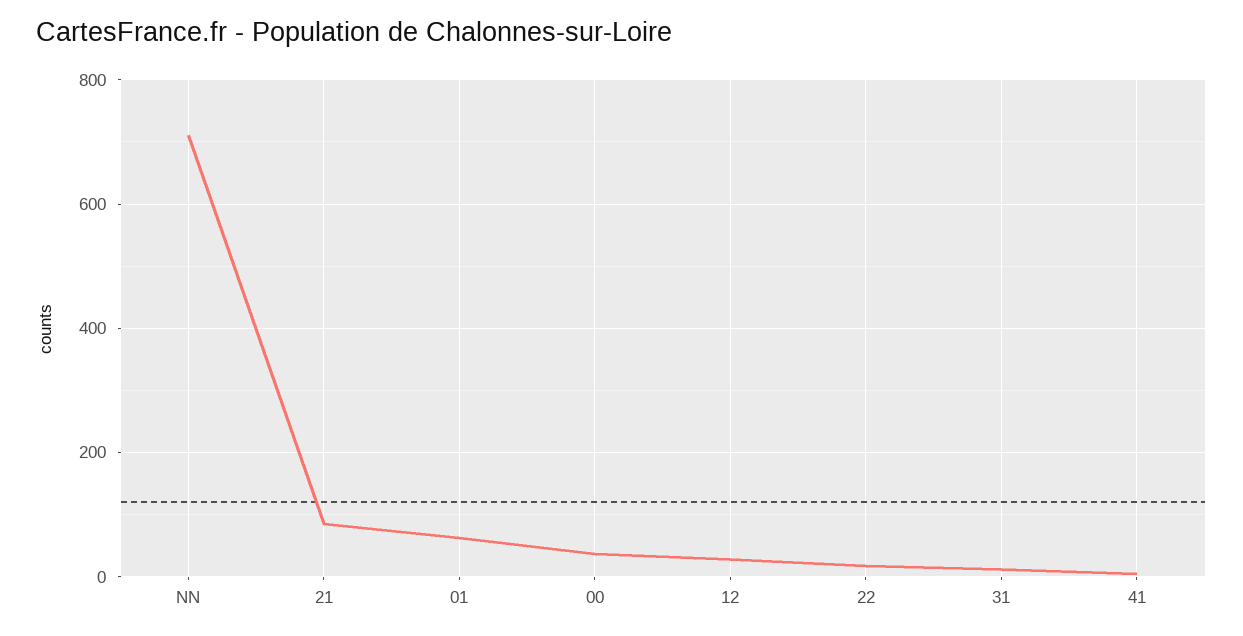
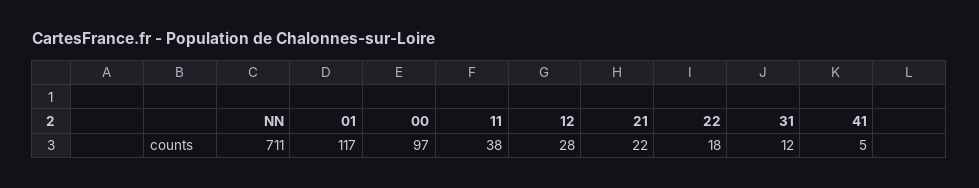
  {
    "NN": 711,
-   "21": 80,
+   "21": 22,
-   "01": 60,
+   "01": 117,
-   "00": 40,
+   "00": 97,
    "12": 28,
    "22": 18,
    "31": 12,
-   "41": 5
+   "41": 5,
+   "11": 38
  }

